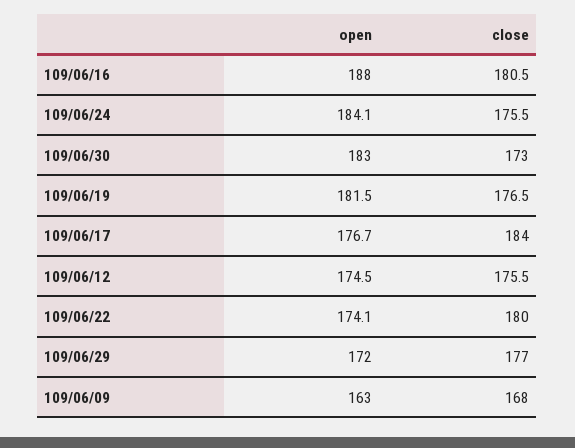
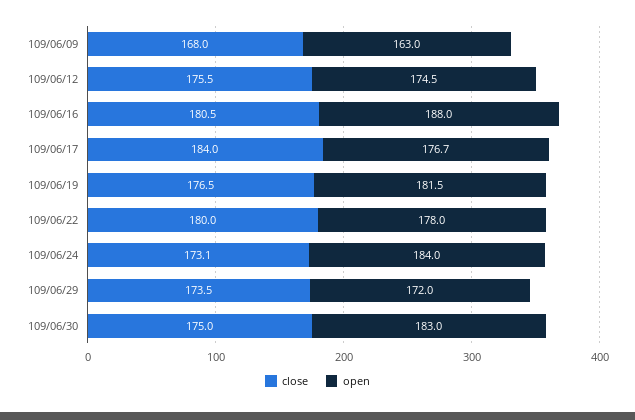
  {
    "open": {
      "109/06/16": 188,
-     "109/06/24": 184.1,
+     "109/06/24": 184,
      "109/06/30": 183,
      "109/06/19": 181.5,
      "109/06/17": 176.7,
      "109/06/12": 174.5,
-     "109/06/22": 174.1,
+     "109/06/22": 178,
      "109/06/29": 172,
      "109/06/09": 163
    },
    "close": {
      "109/06/16": 180.5,
-     "109/06/24": 175.5,
+     "109/06/24": 173.1,
-     "109/06/30": 173,
+     "109/06/30": 175,
      "109/06/19": 176.5,
      "109/06/17": 184,
      "109/06/12": 175.5,
      "109/06/22": 180,
-     "109/06/29": 177,
+     "109/06/29": 173.5,
      "109/06/09": 168
    }
  }

